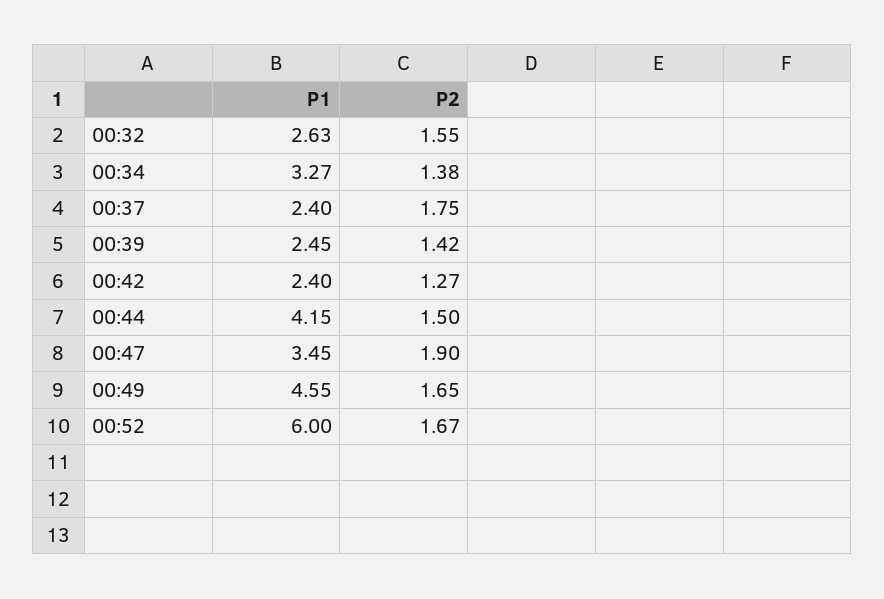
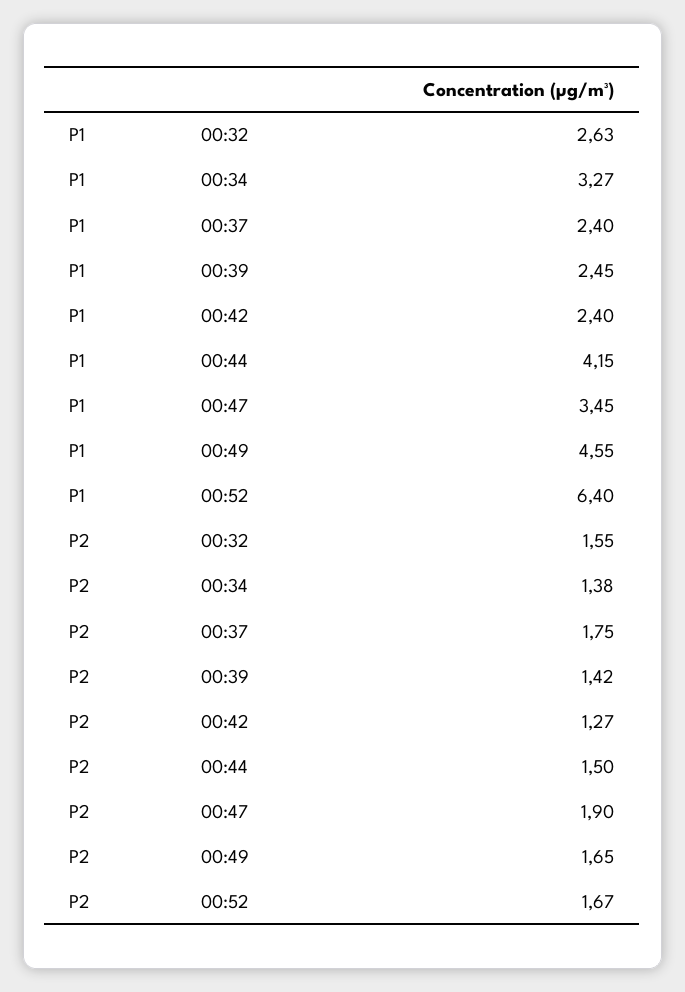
  {
    "P1": {
      "00:32": 2.63,
      "00:34": 3.27,
      "00:37": 2.4,
      "00:39": 2.45,
      "00:42": 2.4,
      "00:44": 4.15,
      "00:47": 3.45,
      "00:49": 4.55,
-     "00:52": 6
+     "00:52": 6.4
    },
    "P2": {
      "00:32": 1.55,
      "00:34": 1.38,
      "00:37": 1.75,
      "00:39": 1.42,
      "00:42": 1.27,
      "00:44": 1.5,
      "00:47": 1.9,
      "00:49": 1.65,
      "00:52": 1.67
    }
  }

